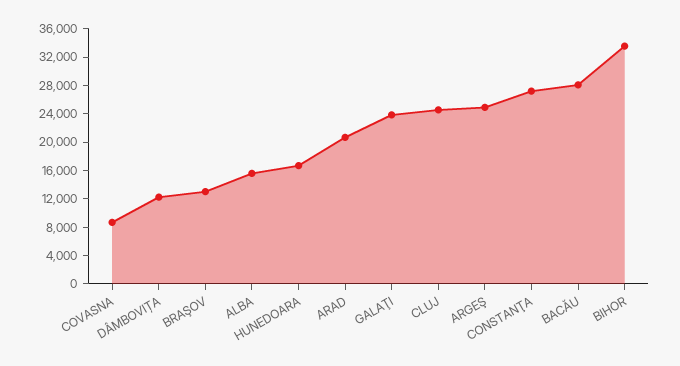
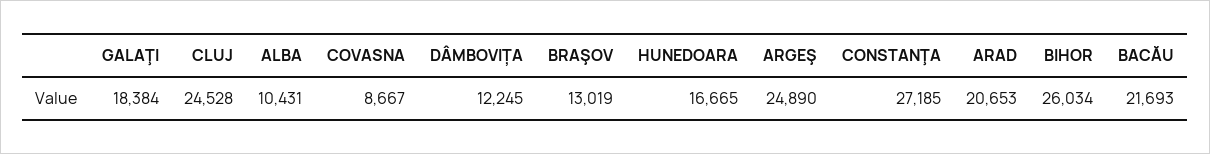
  {
    "COVASNA": 8667,
    "DÂMBOVIȚA": 12245,
    "BRAŞOV": 13019,
-   "ALBA": 16000,
+   "ALBA": 10431,
    "HUNEDOARA": 16665,
    "ARAD": 20653,
-   "GALAŢI": 24000,
+   "GALAŢI": 18384,
    "CLUJ": 24528,
    "ARGEŞ": 24890,
    "CONSTANŢA": 27185,
-   "BACĂU": 28000,
+   "BACĂU": 21693,
-   "BIHOR": 34000
+   "BIHOR": 26034
  }

